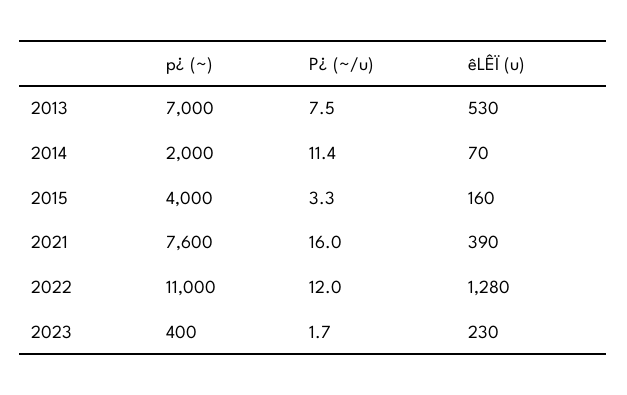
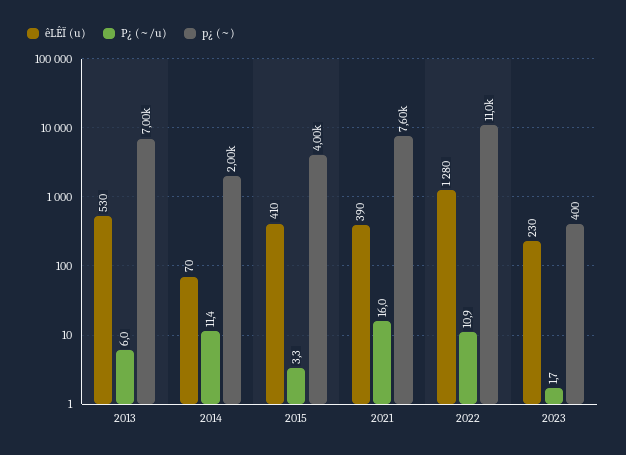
  {
    "p¿ (~)": {
      "2013": 7000,
      "2014": 2000,
      "2015": 4000,
      "2021": 7600,
      "2022": 11000,
      "2023": 400
    },
    "P¿ (~/u)": {
-     "2013": 7.5,
+     "2013": 6,
      "2014": 11.4,
      "2015": 3.3,
      "2021": 16,
-     "2022": 12,
+     "2022": 10.9,
      "2023": 1.7
    },
    "êLÊÏ (u)": {
      "2013": 530,
      "2014": 70,
-     "2015": 160,
+     "2015": 410,
      "2021": 390,
      "2022": 1280,
      "2023": 230
    }
  }

